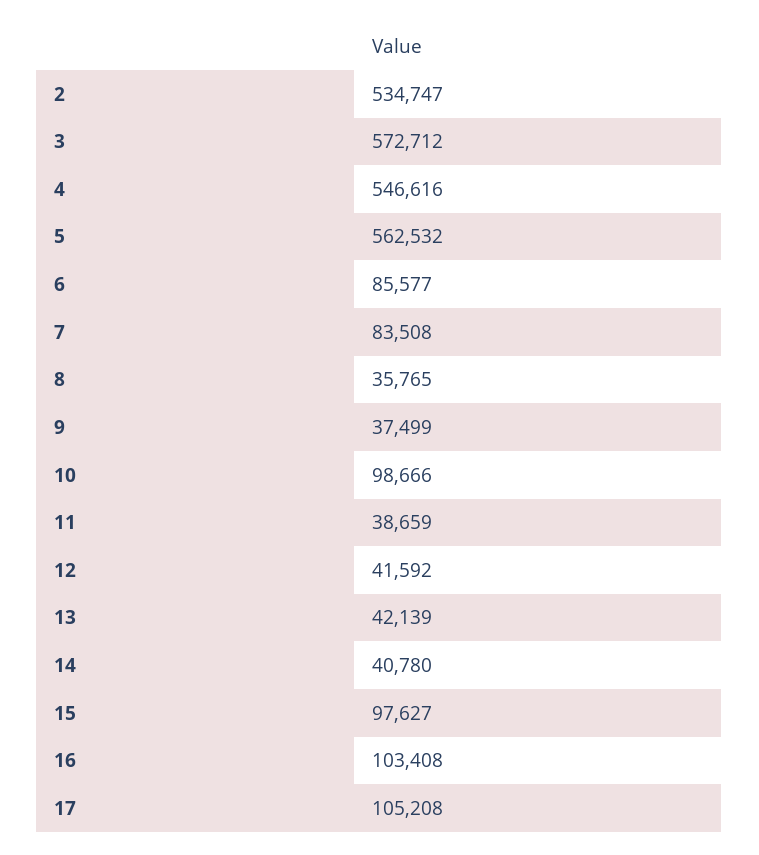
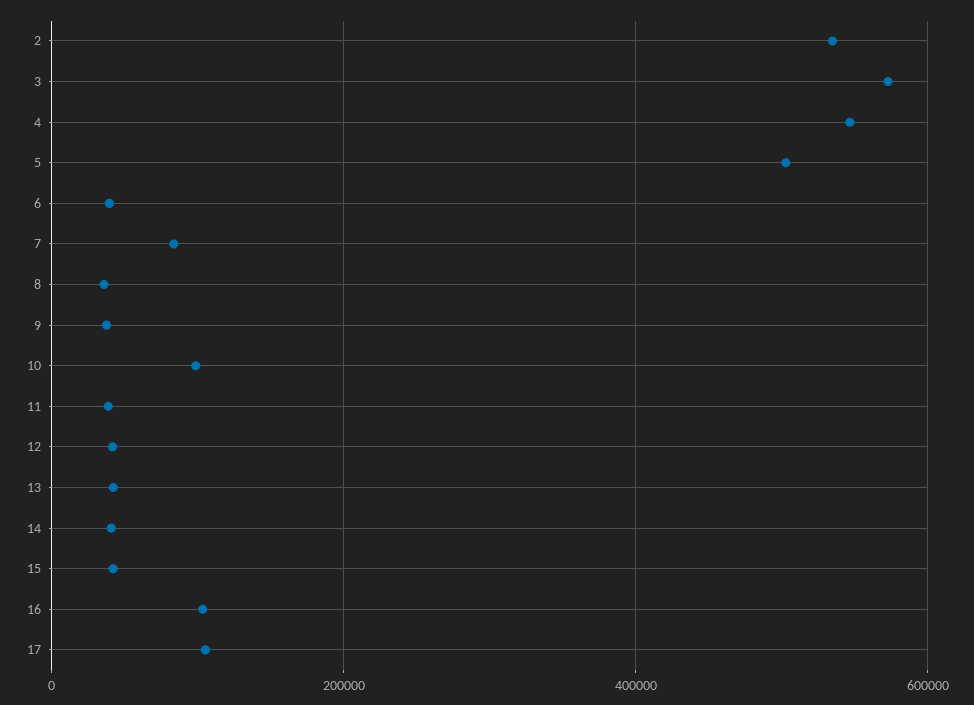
  {
    "2": 534747,
    "3": 572712,
    "4": 546616,
-   "5": 562532,
+   "5": 500000,
-   "6": 85577,
+   "6": 40000,
    "7": 83508,
    "8": 35765,
    "9": 37499,
    "10": 98666,
    "11": 38659,
    "12": 41592,
    "13": 42139,
    "14": 40780,
-   "15": 97627,
+   "15": 40000,
    "16": 103408,
    "17": 105208
  }

